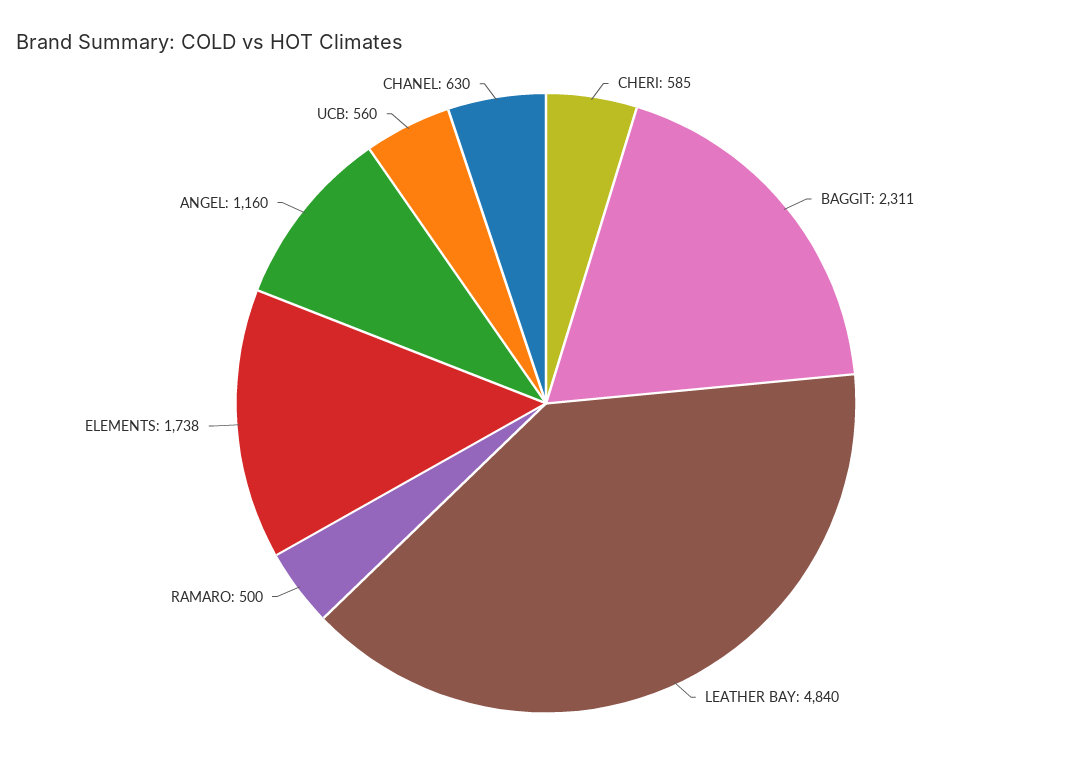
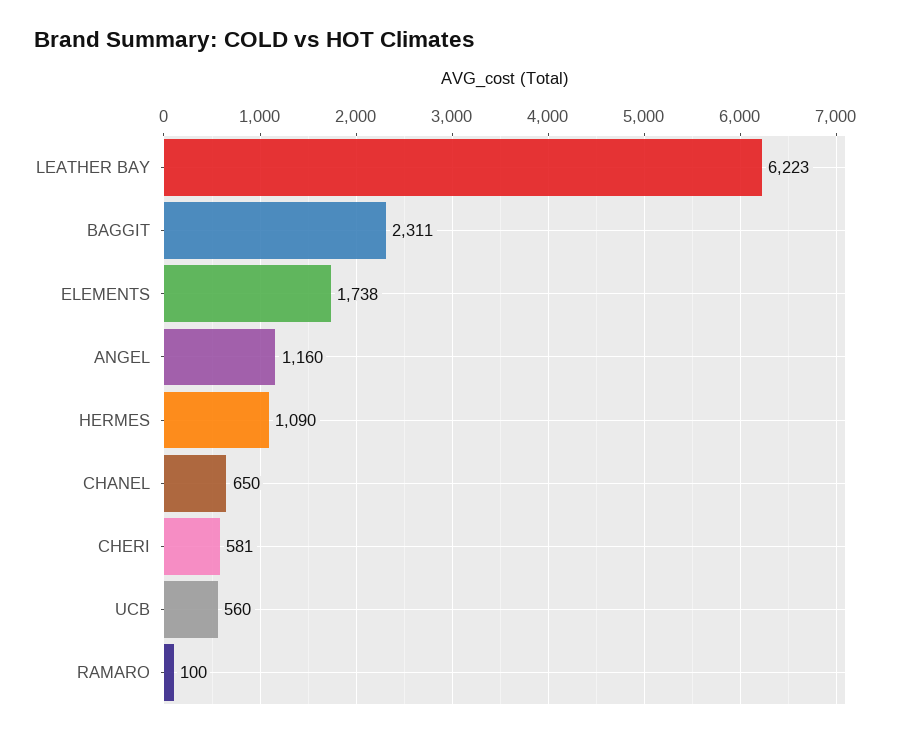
  {
-   "CHERI": 585,
+   "CHERI": 581,
    "BAGGIT": 2311,
-   "LEATHER BAY": 4840,
+   "LEATHER BAY": 6223,
-   "RAMARO": 500,
+   "RAMARO": 100,
    "ELEMENTS": 1738,
    "ANGEL": 1160,
    "UCB": 560,
-   "CHANEL": 630
+   "CHANEL": 650,
+   "HERMES": 1090
  }

